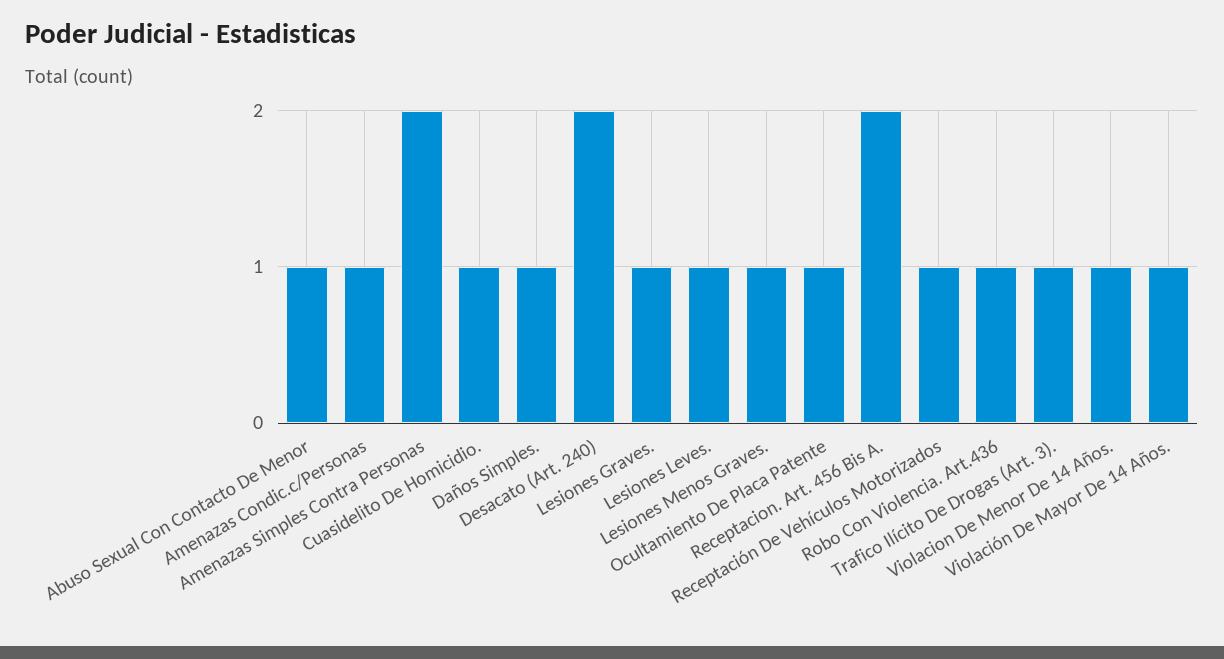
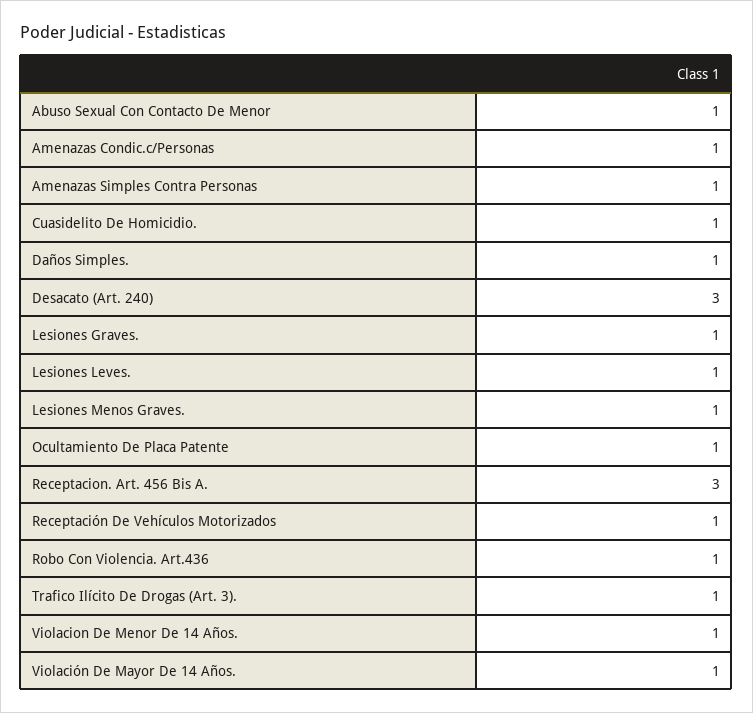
  {
    "Abuso Sexual Con Contacto De Menor": 1,
    "Amenazas Condic.c/Personas": 1,
-   "Amenazas Simples Contra Personas": 2,
+   "Amenazas Simples Contra Personas": 1,
    "Cuasidelito De Homicidio.": 1,
    "Daños Simples.": 1,
-   "Desacato (Art. 240)": 2,
+   "Desacato (Art. 240)": 3,
    "Lesiones Graves.": 1,
    "Lesiones Leves.": 1,
    "Lesiones Menos Graves.": 1,
    "Ocultamiento De Placa Patente": 1,
-   "Receptacion. Art. 456 Bis A.": 2,
+   "Receptacion. Art. 456 Bis A.": 3,
    "Receptación De Vehículos Motorizados": 1,
    "Robo Con Violencia. Art.436": 1,
    "Trafico Ilícito De Drogas (Art. 3).": 1,
    "Violacion De Menor De 14 Años.": 1,
    "Violación De Mayor De 14 Años.": 1
  }

